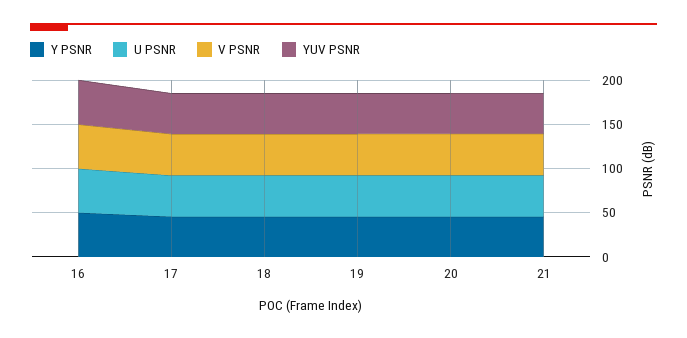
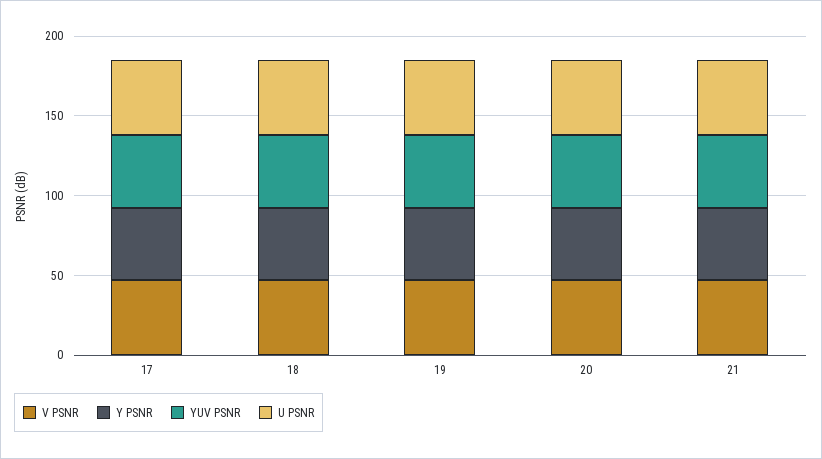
  {
    "Y PSNR": {
-     "16": 50,
      "17": 50,
      "18": 50,
      "19": 50,
      "20": 50,
      "21": 50
    },
    "U PSNR": {
-     "16": 50,
      "17": 50,
      "18": 50,
      "19": 50,
      "20": 50,
      "21": 50
    },
    "V PSNR": {
-     "16": 50,
      "17": 50,
      "18": 50,
      "19": 50,
      "20": 50,
      "21": 50
    },
    "YUV PSNR": {
-     "16": 50,
      "17": 50,
      "18": 50,
      "19": 50,
      "20": 50,
      "21": 50
    }
  }

